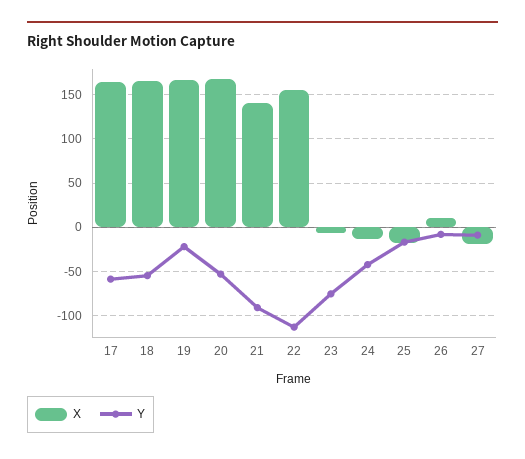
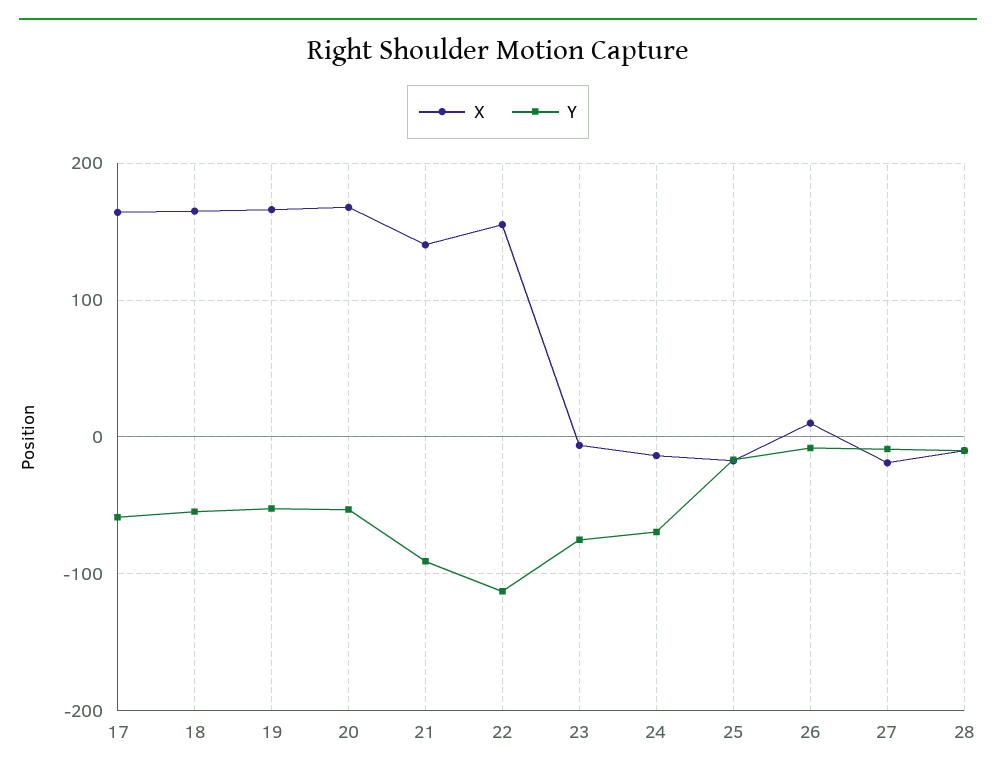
  {
    "X": {
      "17": 160,
      "18": 170,
      "19": 170,
      "20": 170,
      "21": 140,
      "22": 160,
      "23": -10,
      "24": -10,
      "25": -20,
      "26": 10,
-     "27": -20
+     "27": -20,
+     "28": -10
    },
    "Y": {
      "17": -60,
      "18": -50,
-     "19": -20,
+     "19": -50,
      "20": -50,
      "21": -90,
      "22": -110,
      "23": -80,
-     "24": -40,
+     "24": -70,
      "25": -20,
      "26": -10,
-     "27": -10
+     "27": -10,
+     "28": -10
    }
  }

